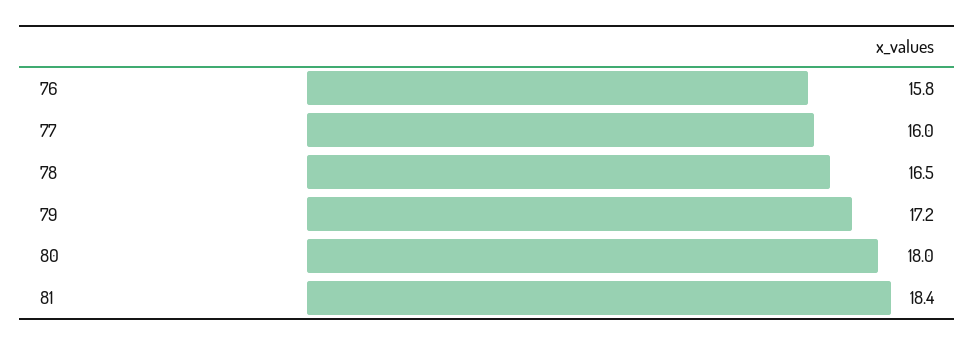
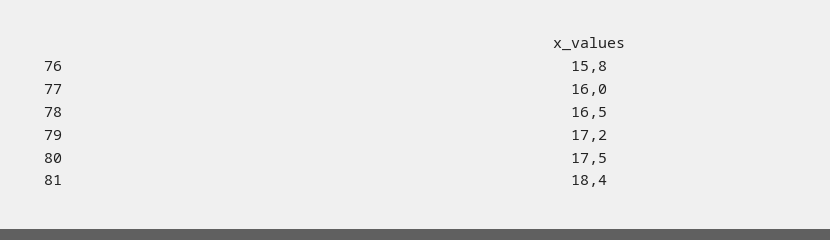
  {
    "76": 15.8,
    "77": 16,
    "78": 16.5,
    "79": 17.2,
-   "80": 18,
+   "80": 17.5,
    "81": 18.4
  }

